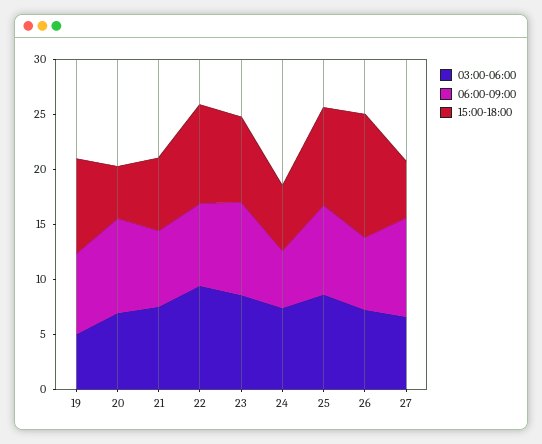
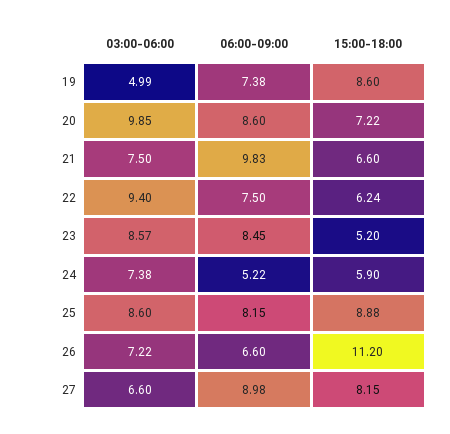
  {
    "03:00-06:00": {
      "19": 4.99,
-     "20": 7,
+     "20": 9.85,
      "21": 7.5,
      "22": 9.4,
      "23": 8.57,
      "24": 7.38,
      "25": 8.6,
      "26": 7.22,
      "27": 6.6
    },
    "06:00-09:00": {
      "19": 7.38,
      "20": 8.6,
-     "21": 7,
+     "21": 9.83,
      "22": 7.5,
      "23": 8.45,
      "24": 5.22,
      "25": 8.15,
      "26": 6.6,
      "27": 8.98
    },
    "15:00-18:00": {
      "19": 8.6,
-     "20": 5,
+     "20": 7.22,
      "21": 6.6,
-     "22": 9,
+     "22": 6.24,
-     "23": 8,
+     "23": 5.2,
      "24": 5.9,
      "25": 8.88,
      "26": 11.2,
-     "27": 5
+     "27": 8.15
    }
  }

